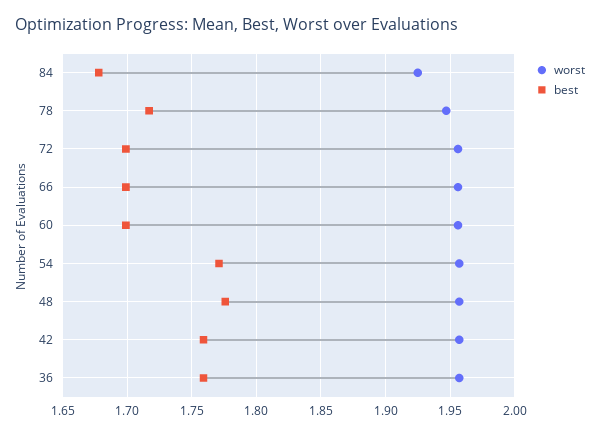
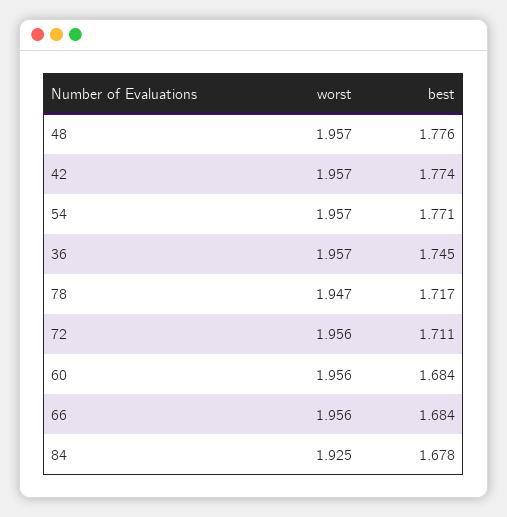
  {
    "worst": {
      "84": 1.925,
      "78": 1.947,
      "72": 1.956,
      "66": 1.956,
      "60": 1.956,
      "54": 1.957,
      "48": 1.957,
      "42": 1.957,
      "36": 1.957
    },
    "best": {
      "84": 1.678,
      "78": 1.717,
-     "72": 1.7,
+     "72": 1.711,
-     "66": 1.7,
+     "66": 1.684,
-     "60": 1.7,
+     "60": 1.684,
      "54": 1.771,
      "48": 1.776,
-     "42": 1.76,
+     "42": 1.774,
-     "36": 1.76
+     "36": 1.745
    }
  }

